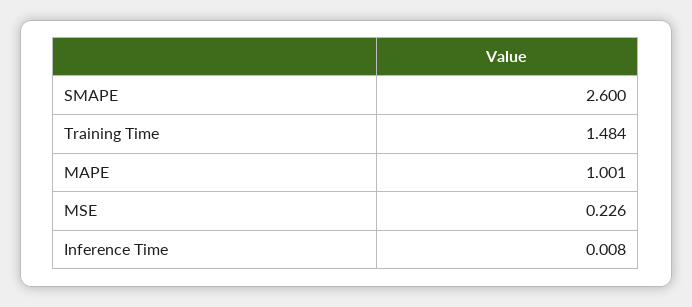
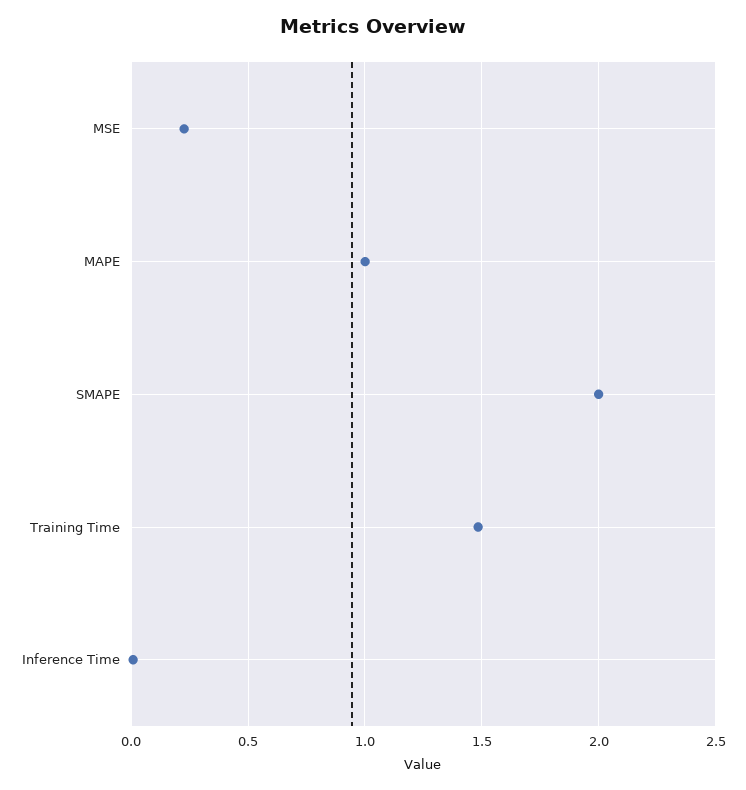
  {
-   "SMAPE": 2.6,
+   "SMAPE": 2,
    "Training Time": 1.484,
    "MAPE": 1.001,
    "MSE": 0.226,
    "Inference Time": 0.008
  }

